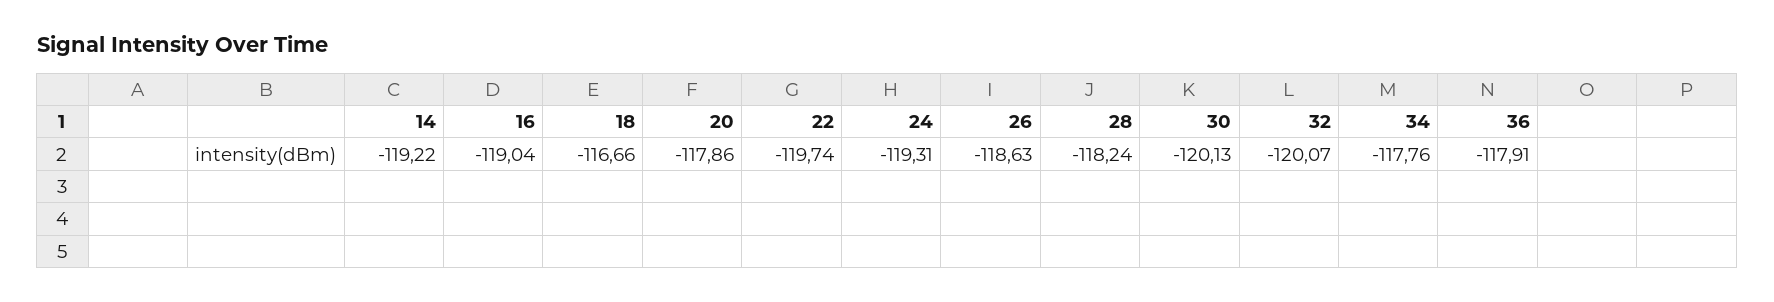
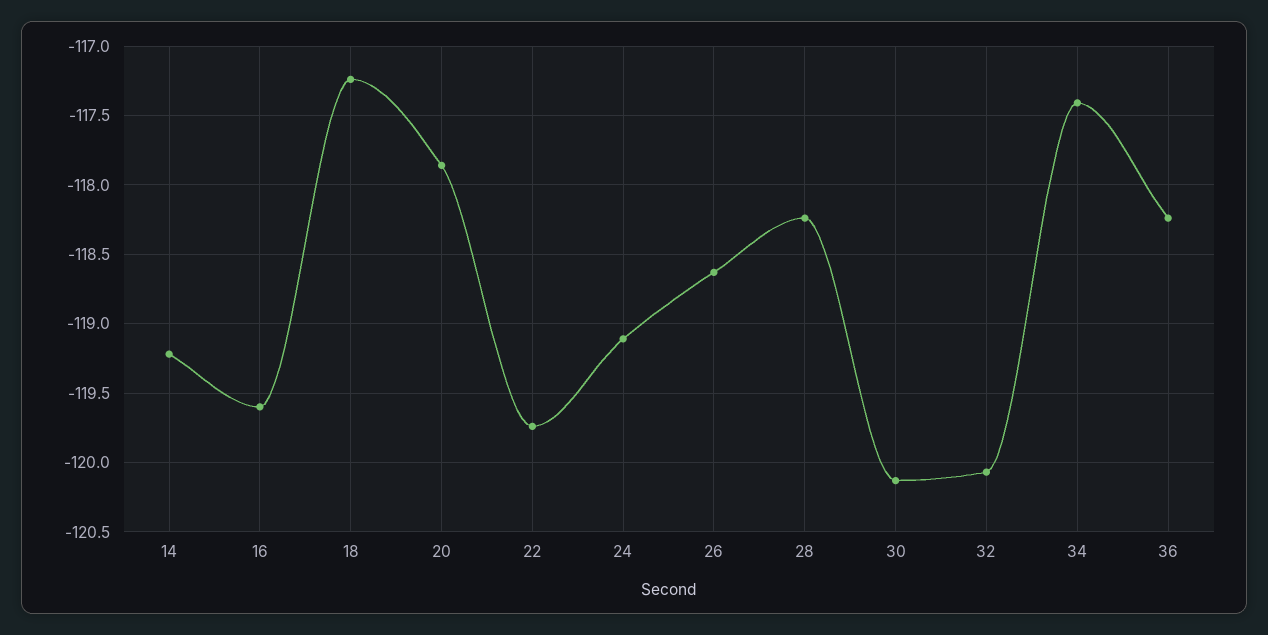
  {
    "14": -119.22,
-   "16": -119.04,
+   "16": -119.6,
-   "18": -116.66,
+   "18": -117.25,
    "20": -117.86,
    "22": -119.74,
-   "24": -119.31,
+   "24": -119.1,
    "26": -118.63,
    "28": -118.24,
    "30": -120.13,
    "32": -120.07,
-   "34": -117.76,
+   "34": -117.4,
-   "36": -117.91
+   "36": -118.25
  }

